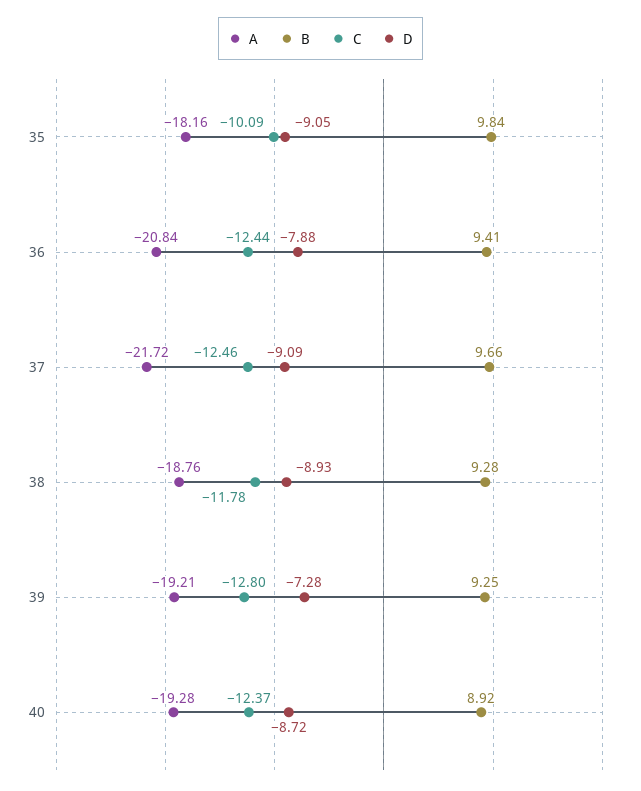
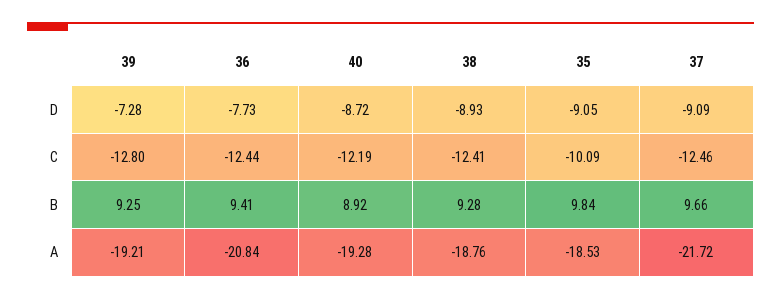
  {
    "A": {
-     "35": -18.16,
+     "35": -18.53,
      "36": -20.84,
      "37": -21.72,
      "38": -18.76,
      "39": -19.21,
      "40": -19.28
    },
    "B": {
      "35": 9.84,
      "36": 9.41,
      "37": 9.66,
      "38": 9.28,
      "39": 9.25,
      "40": 8.92
    },
    "C": {
      "35": -10.09,
      "36": -12.44,
      "37": -12.46,
-     "38": -11.78,
+     "38": -12.41,
      "39": -12.8,
-     "40": -12.37
+     "40": -12.19
    },
    "D": {
      "35": -9.05,
-     "36": -7.88,
+     "36": -7.73,
      "37": -9.09,
      "38": -8.93,
      "39": -7.28,
      "40": -8.72
    }
  }

